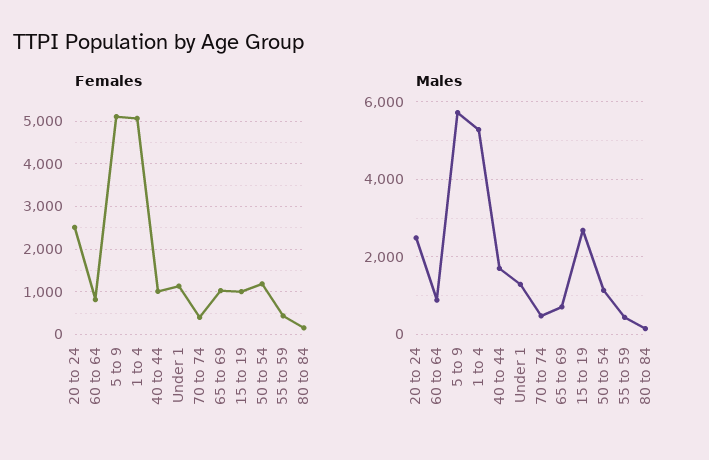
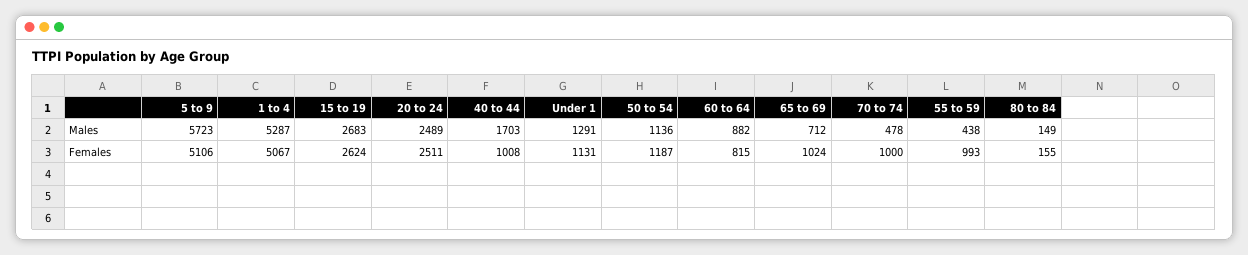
  {
    "Females": {
      "20 to 24": 2511,
      "60 to 64": 815,
      "5 to 9": 5106,
      "1 to 4": 5067,
      "40 to 44": 1008,
      "Under 1": 1131,
-     "70 to 74": 400,
+     "70 to 74": 1000,
      "65 to 69": 1024,
-     "15 to 19": 1000,
+     "15 to 19": 2624,
      "50 to 54": 1187,
-     "55 to 59": 400,
+     "55 to 59": 993,
      "80 to 84": 155
    },
    "Males": {
      "20 to 24": 2489,
      "60 to 64": 882,
      "5 to 9": 5723,
      "1 to 4": 5287,
      "40 to 44": 1703,
      "Under 1": 1291,
      "70 to 74": 478,
      "65 to 69": 712,
      "15 to 19": 2683,
      "50 to 54": 1136,
      "55 to 59": 438,
      "80 to 84": 149
    }
  }

